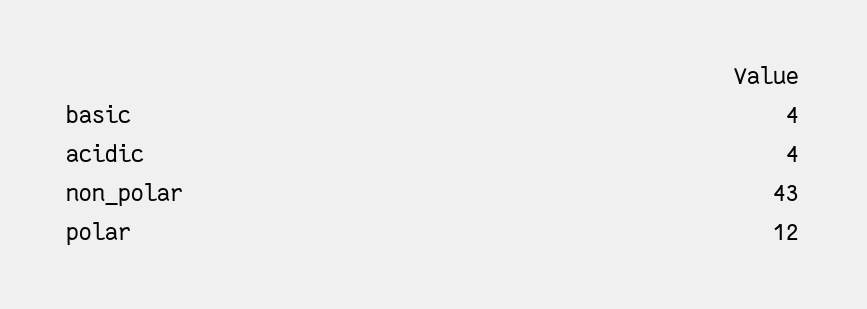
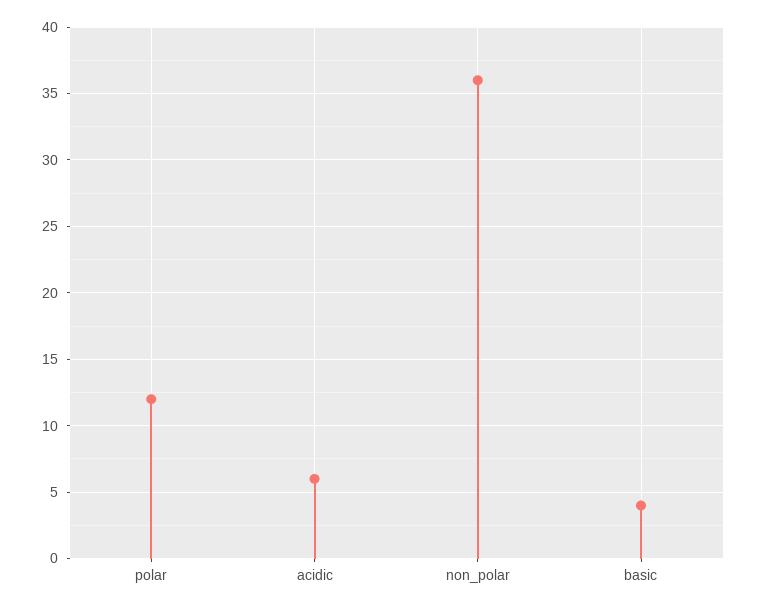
  {
    "basic": 4,
-   "acidic": 4,
+   "acidic": 6,
-   "non_polar": 43,
+   "non_polar": 36,
    "polar": 12
  }

